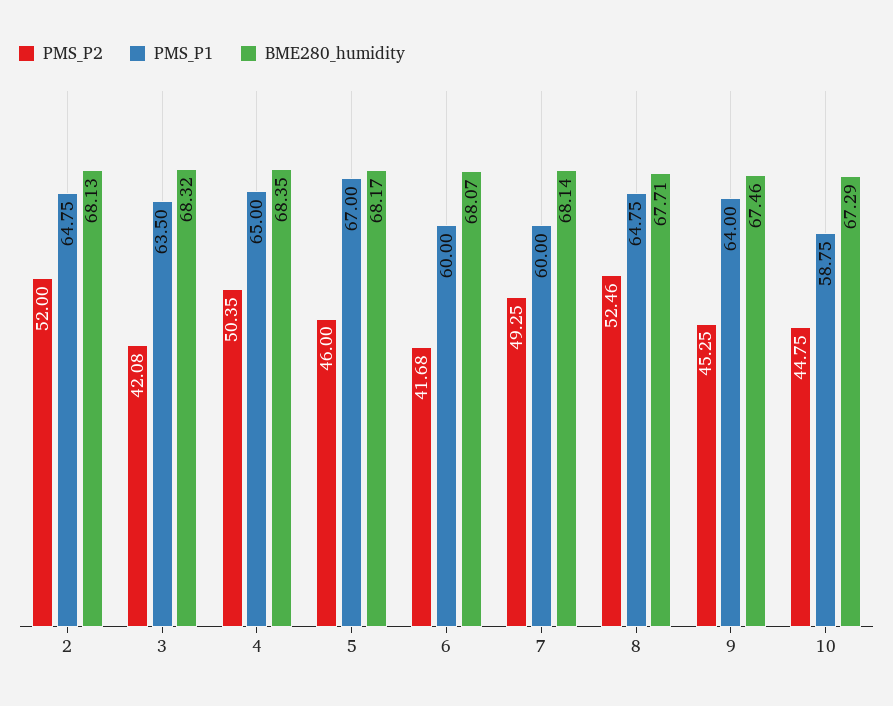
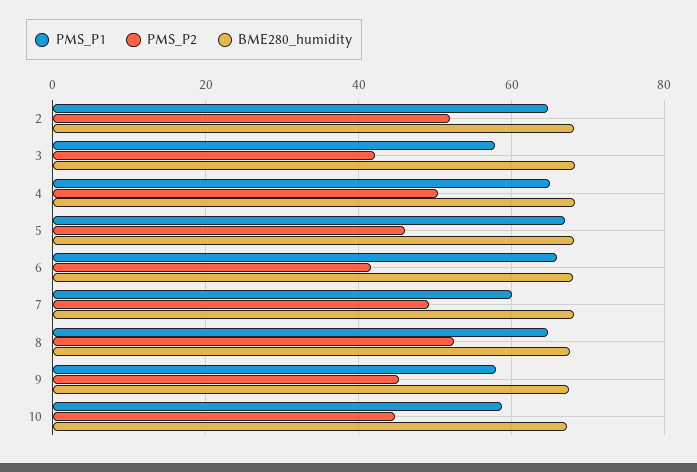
  {
    "PMS_P2": {
      "2": 52,
      "3": 42.08,
      "4": 50.35,
      "5": 46,
      "6": 41.68,
      "7": 49.25,
      "8": 52.46,
      "9": 45.25,
      "10": 44.75
    },
    "PMS_P1": {
      "2": 64.75,
-     "3": 63.5,
+     "3": 58,
      "4": 65,
      "5": 67,
-     "6": 60,
+     "6": 66,
      "7": 60,
      "8": 64.75,
-     "9": 64,
+     "9": 58,
      "10": 58.75
    },
    "BME280_humidity": {
      "2": 68.13,
      "3": 68.32,
      "4": 68.35,
      "5": 68.17,
      "6": 68.07,
      "7": 68.14,
      "8": 67.71,
      "9": 67.46,
      "10": 67.29
    }
  }

